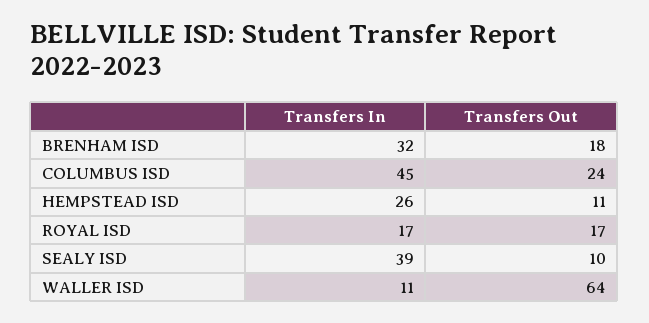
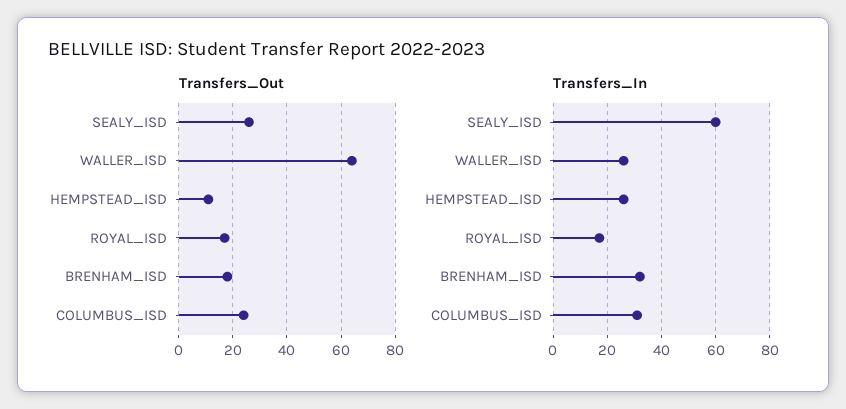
  {
    "Transfers In": {
      "BRENHAM ISD": 32,
-     "COLUMBUS ISD": 45,
+     "COLUMBUS ISD": 30,
      "HEMPSTEAD ISD": 26,
      "ROYAL ISD": 17,
-     "SEALY ISD": 39,
+     "SEALY ISD": 60,
-     "WALLER ISD": 11
+     "WALLER ISD": 25
    },
    "Transfers Out": {
      "BRENHAM ISD": 18,
      "COLUMBUS ISD": 24,
      "HEMPSTEAD ISD": 11,
      "ROYAL ISD": 17,
-     "SEALY ISD": 10,
+     "SEALY ISD": 25,
      "WALLER ISD": 64
    }
  }

